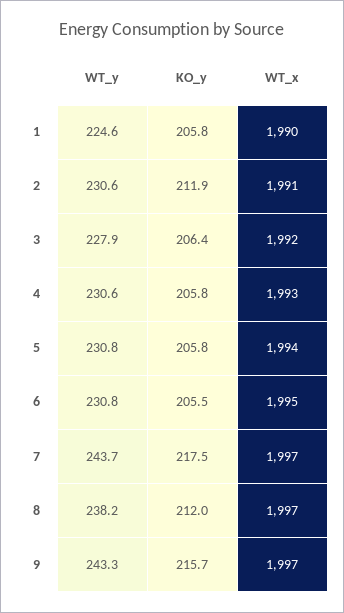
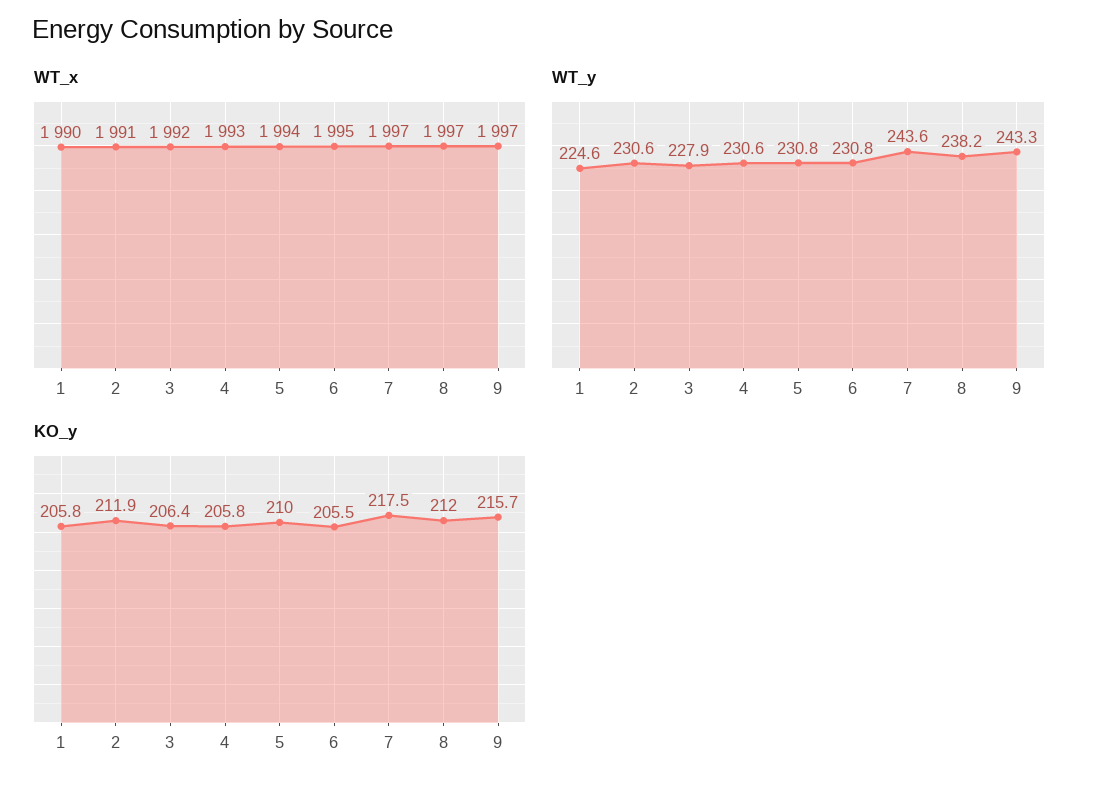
  {
    "WT_y": {
      "1": 224.6,
      "2": 230.6,
      "3": 227.9,
      "4": 230.6,
      "5": 230.8,
      "6": 230.8,
-     "7": 243.7,
+     "7": 243.6,
      "8": 238.2,
      "9": 243.3
    },
    "KO_y": {
      "1": 205.8,
      "2": 211.9,
      "3": 206.4,
      "4": 205.8,
-     "5": 205.8,
+     "5": 210,
      "6": 205.5,
      "7": 217.5,
      "8": 212,
      "9": 215.7
    },
    "WT_x": {
      "1": 1990,
      "2": 1991,
      "3": 1992,
      "4": 1993,
      "5": 1994,
      "6": 1995,
      "7": 1997,
      "8": 1997,
      "9": 1997
    }
  }

